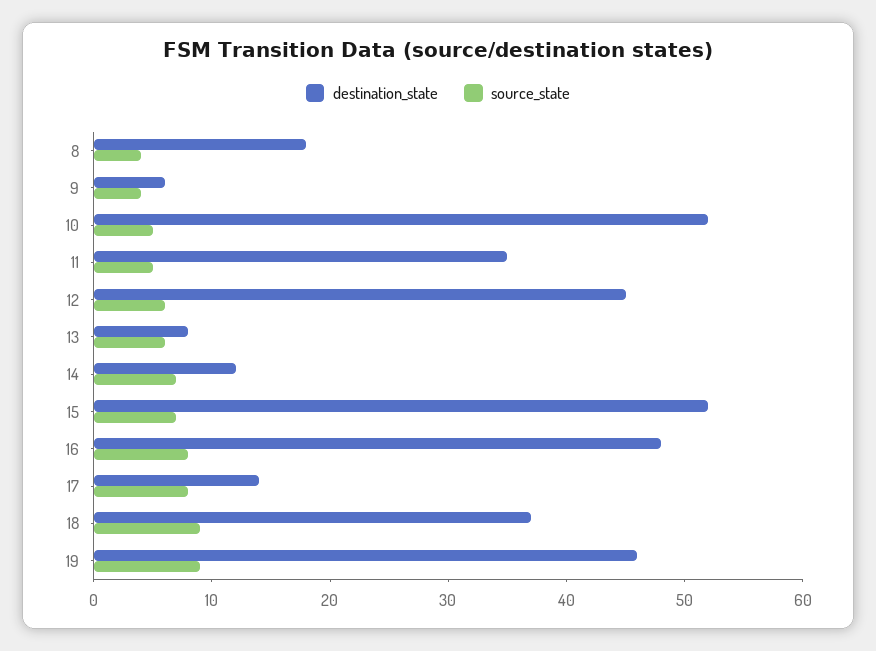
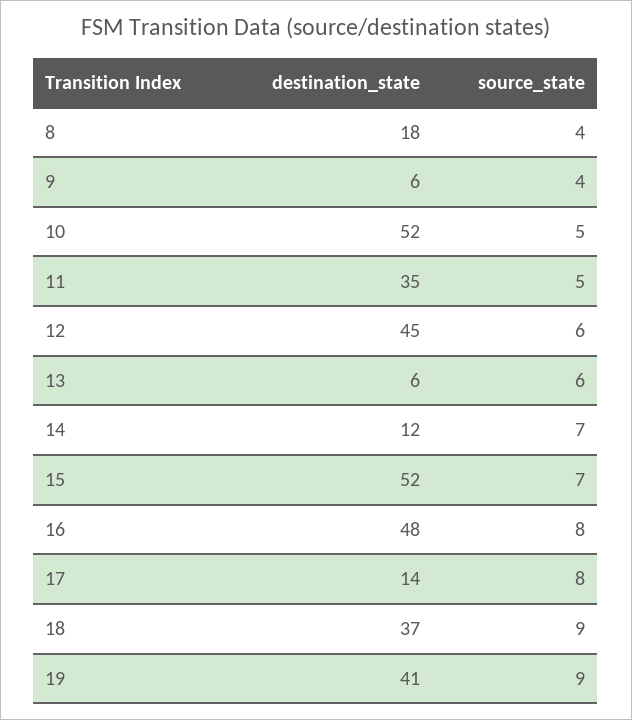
  {
    "destination_state": {
      "8": 18,
      "9": 6,
      "10": 52,
      "11": 35,
      "12": 45,
-     "13": 8,
+     "13": 6,
      "14": 12,
      "15": 52,
      "16": 48,
      "17": 14,
      "18": 37,
-     "19": 46
+     "19": 41
    },
    "source_state": {
      "8": 4,
      "9": 4,
      "10": 5,
      "11": 5,
      "12": 6,
      "13": 6,
      "14": 7,
      "15": 7,
      "16": 8,
      "17": 8,
      "18": 9,
      "19": 9
    }
  }

